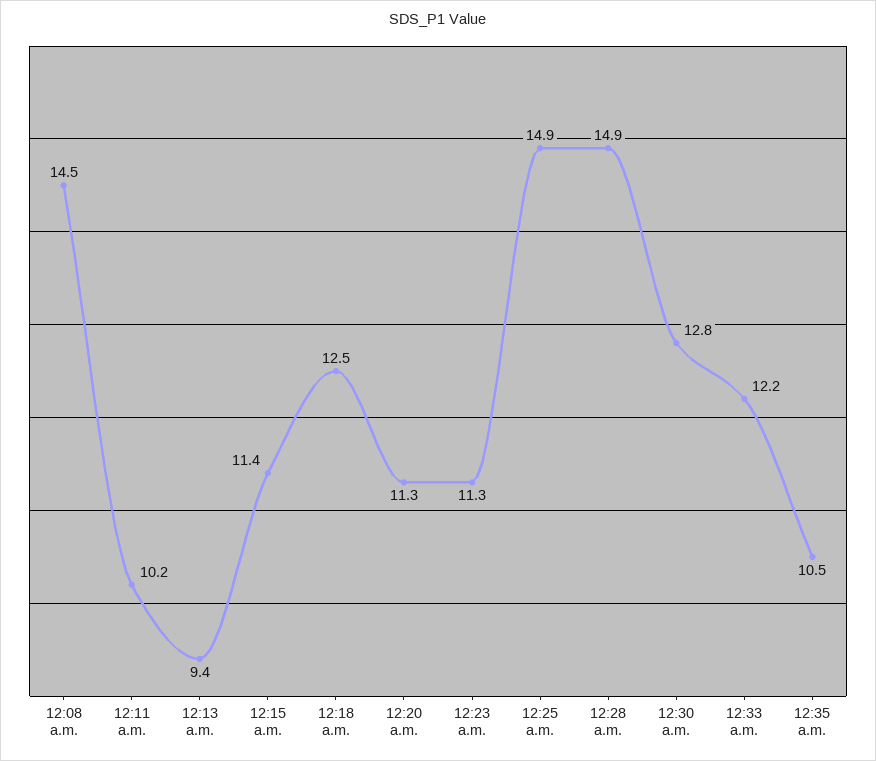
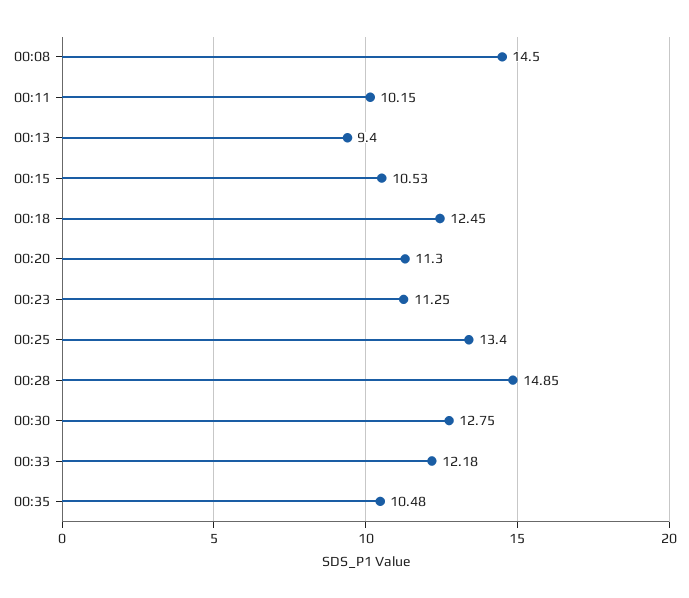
  {
    "12:08 a.m.": 14.5,
    "12:11 a.m.": 10.15,
    "12:13 a.m.": 9.4,
-   "12:15 a.m.": 11.4,
+   "12:15 a.m.": 10.53,
    "12:18 a.m.": 12.45,
    "12:20 a.m.": 11.3,
    "12:23 a.m.": 11.25,
-   "12:25 a.m.": 14.9,
+   "12:25 a.m.": 13.4,
    "12:28 a.m.": 14.85,
    "12:30 a.m.": 12.75,
    "12:33 a.m.": 12.18,
    "12:35 a.m.": 10.48
  }

